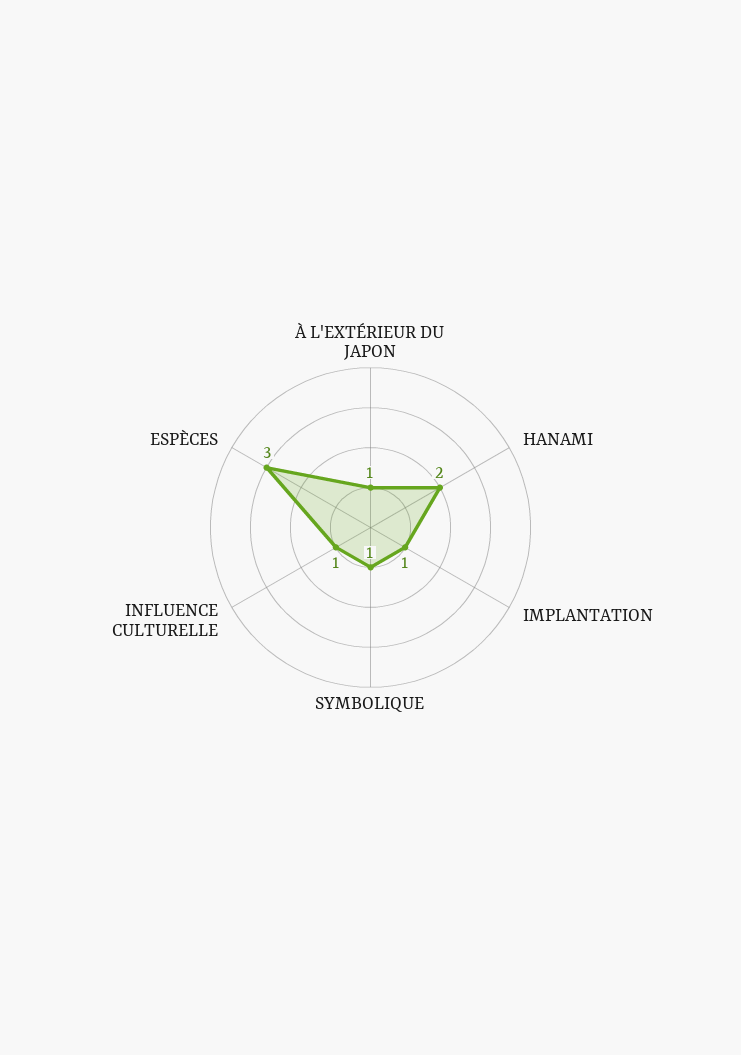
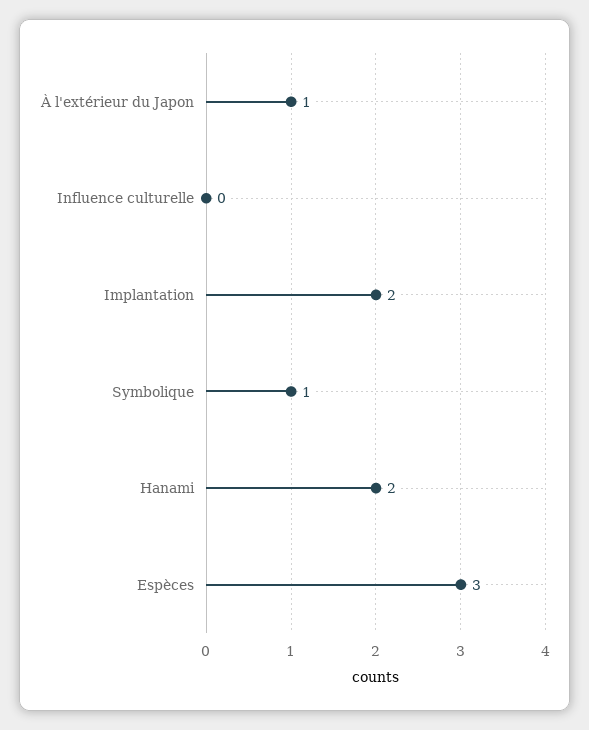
  {
    "À L'EXTÉRIEUR DU JAPON": 1,
    "HANAMI": 2,
-   "IMPLANTATION": 1,
+   "IMPLANTATION": 2,
    "SYMBOLIQUE": 1,
-   "INFLUENCE CULTURELLE": 1,
+   "INFLUENCE CULTURELLE": 0,
    "ESPÈCES": 3
  }

